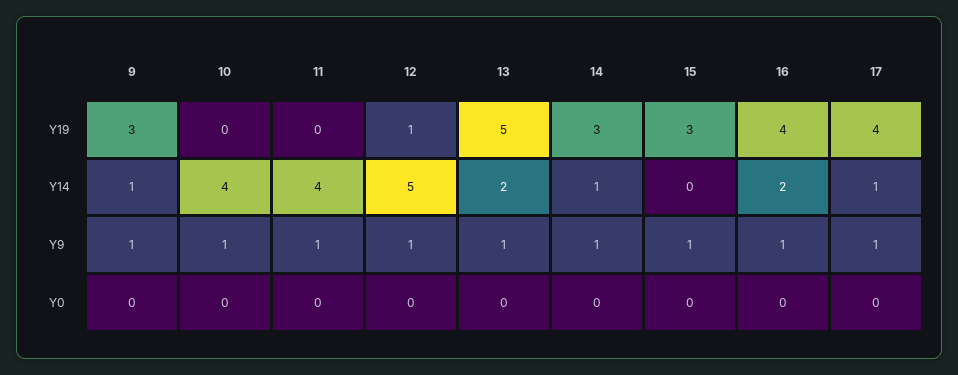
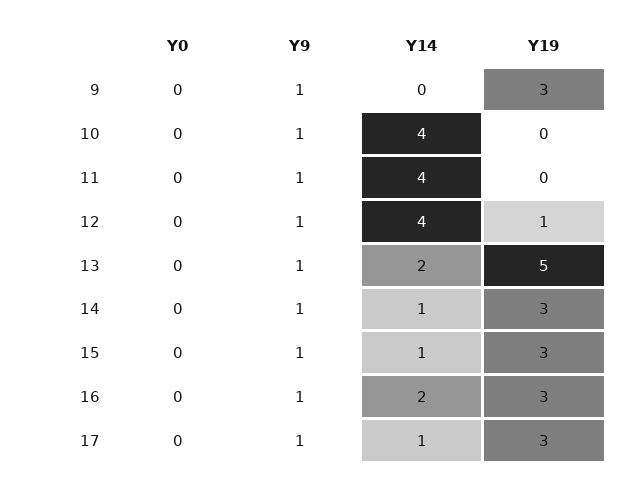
  {
    "9": {
      "Y19": 3,
-     "Y14": 1,
+     "Y14": 0,
      "Y9": 1,
      "Y0": 0
    },
    "10": {
      "Y19": 0,
      "Y14": 4,
      "Y9": 1,
      "Y0": 0
    },
    "11": {
      "Y19": 0,
      "Y14": 4,
      "Y9": 1,
      "Y0": 0
    },
    "12": {
      "Y19": 1,
-     "Y14": 5,
+     "Y14": 4,
      "Y9": 1,
      "Y0": 0
    },
    "13": {
      "Y19": 5,
      "Y14": 2,
      "Y9": 1,
      "Y0": 0
    },
    "14": {
      "Y19": 3,
      "Y14": 1,
      "Y9": 1,
      "Y0": 0
    },
    "15": {
      "Y19": 3,
-     "Y14": 0,
+     "Y14": 1,
      "Y9": 1,
      "Y0": 0
    },
    "16": {
-     "Y19": 4,
+     "Y19": 3,
      "Y14": 2,
      "Y9": 1,
      "Y0": 0
    },
    "17": {
-     "Y19": 4,
+     "Y19": 3,
      "Y14": 1,
      "Y9": 1,
      "Y0": 0
    }
  }

